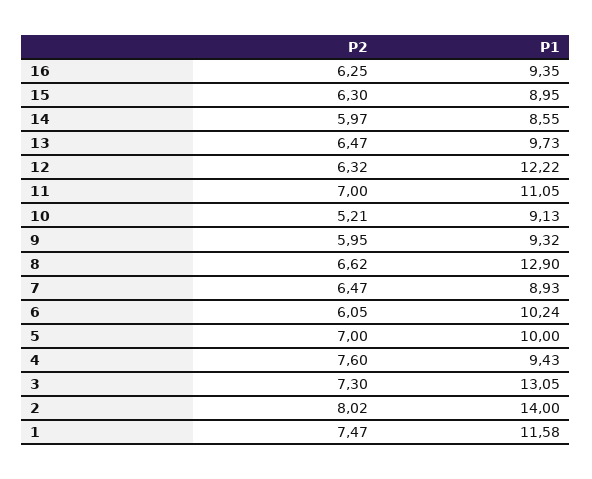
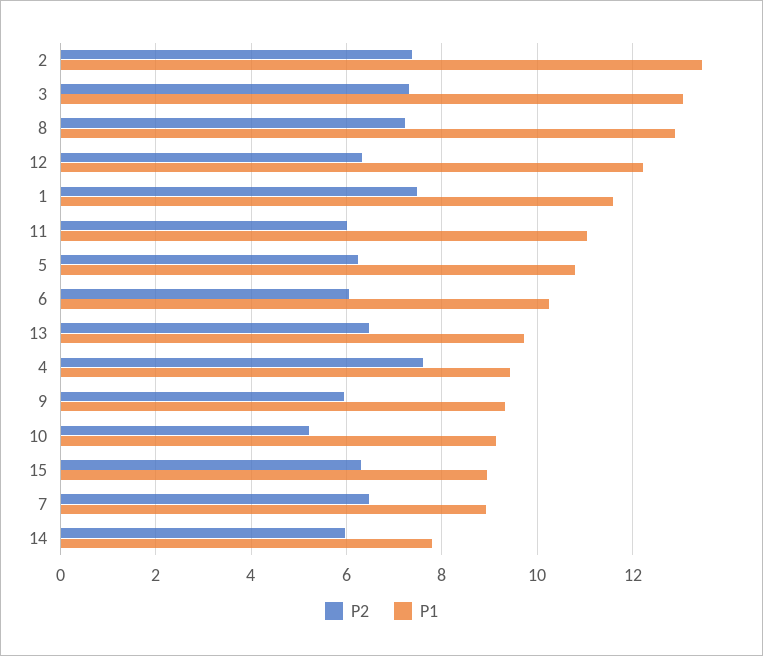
  {
    "P2": {
-     "16": 6.25,
      "15": 6.3,
      "14": 5.97,
      "13": 6.47,
      "12": 6.32,
-     "11": 7,
+     "11": 6,
      "10": 5.21,
      "9": 5.95,
-     "8": 6.62,
+     "8": 7.2,
      "7": 6.47,
      "6": 6.05,
-     "5": 7,
+     "5": 6.2,
      "4": 7.6,
      "3": 7.3,
-     "2": 8.02,
+     "2": 7.4,
      "1": 7.47
    },
    "P1": {
-     "16": 9.35,
      "15": 8.95,
-     "14": 8.55,
+     "14": 7.8,
      "13": 9.73,
      "12": 12.22,
      "11": 11.05,
      "10": 9.13,
      "9": 9.32,
      "8": 12.9,
      "7": 8.93,
      "6": 10.24,
-     "5": 10,
+     "5": 10.8,
      "4": 9.43,
      "3": 13.05,
-     "2": 14,
+     "2": 13.4,
      "1": 11.58
    }
  }

